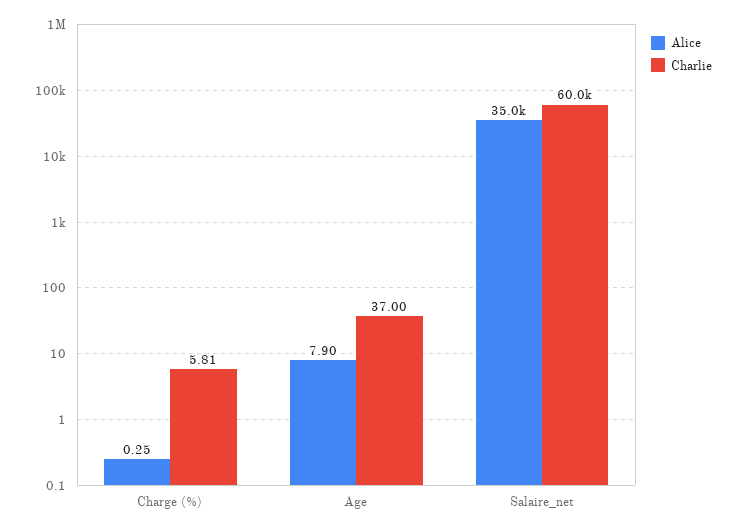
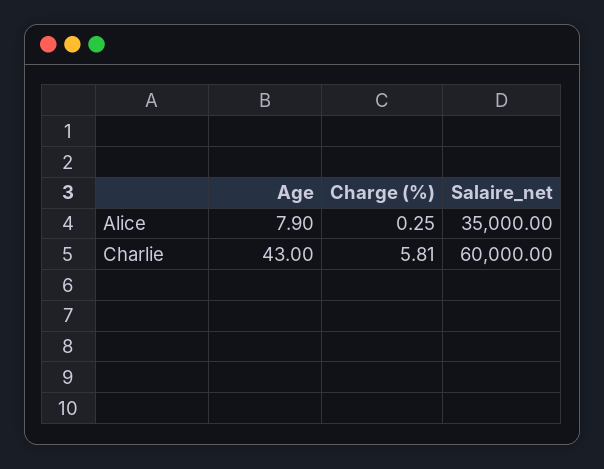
  {
    "Alice": {
      "Charge (%)": 0.25,
      "Age": 7.9,
      "Salaire_net": 35000
    },
    "Charlie": {
      "Charge (%)": 5.81,
-     "Age": 37,
+     "Age": 43,
      "Salaire_net": 60000
    }
  }

